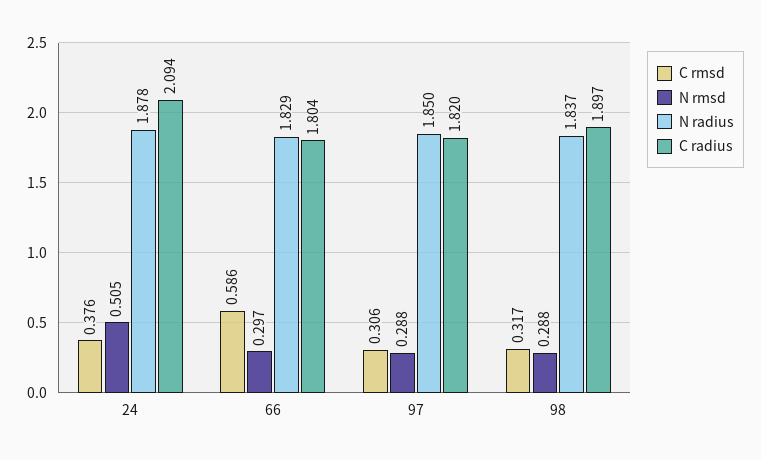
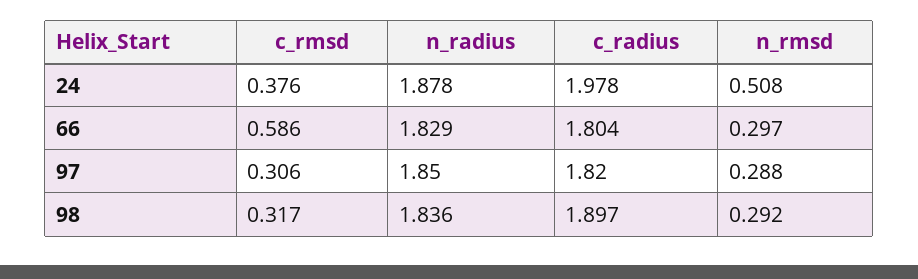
  {
    "C rmsd": {
      "24": 0.376,
      "66": 0.586,
      "97": 0.306,
      "98": 0.317
    },
    "N rmsd": {
-     "24": 0.505,
+     "24": 0.508,
      "66": 0.297,
      "97": 0.288,
-     "98": 0.288
+     "98": 0.292
    },
    "N radius": {
      "24": 1.878,
      "66": 1.829,
      "97": 1.85,
-     "98": 1.837
+     "98": 1.836
    },
    "C radius": {
-     "24": 2.094,
+     "24": 1.978,
      "66": 1.804,
      "97": 1.82,
      "98": 1.897
    }
  }

